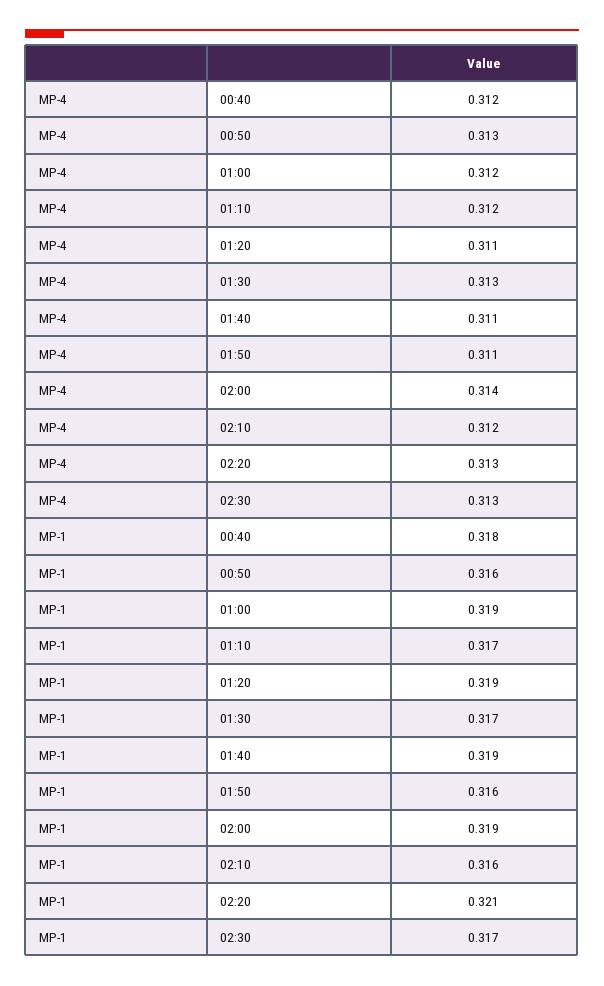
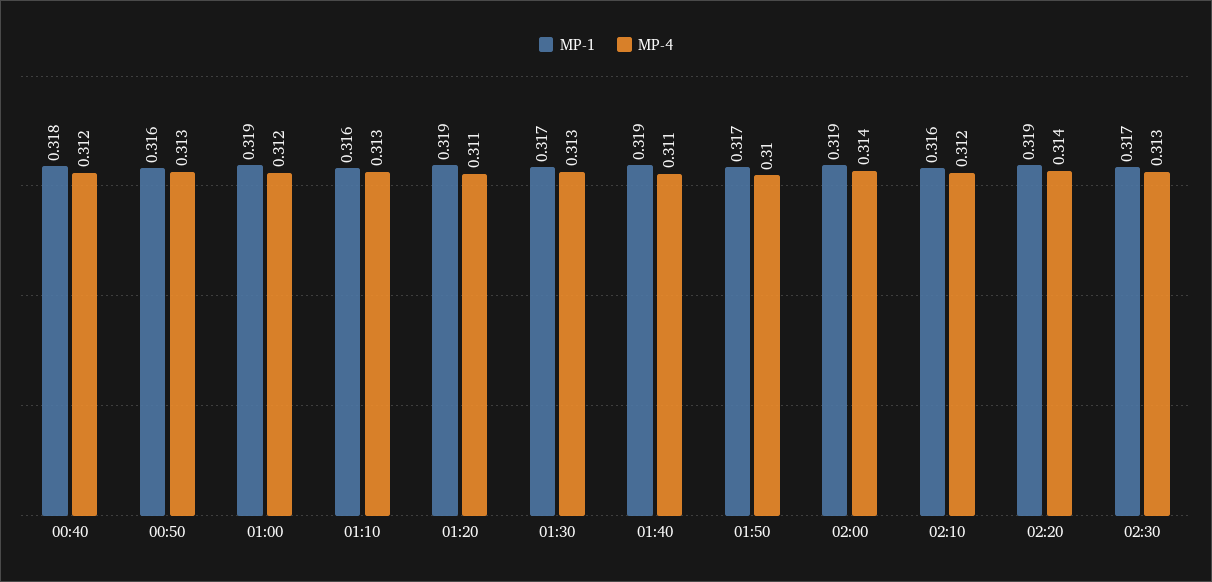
  {
    "MP-4": {
      "00:40": 0.312,
      "00:50": 0.313,
      "01:00": 0.312,
-     "01:10": 0.312,
+     "01:10": 0.313,
      "01:20": 0.311,
      "01:30": 0.313,
      "01:40": 0.311,
-     "01:50": 0.311,
+     "01:50": 0.31,
      "02:00": 0.314,
      "02:10": 0.312,
-     "02:20": 0.313,
+     "02:20": 0.314,
      "02:30": 0.313
    },
    "MP-1": {
      "00:40": 0.318,
      "00:50": 0.316,
      "01:00": 0.319,
-     "01:10": 0.317,
+     "01:10": 0.316,
      "01:20": 0.319,
      "01:30": 0.317,
      "01:40": 0.319,
-     "01:50": 0.316,
+     "01:50": 0.317,
      "02:00": 0.319,
      "02:10": 0.316,
-     "02:20": 0.321,
+     "02:20": 0.319,
      "02:30": 0.317
    }
  }

